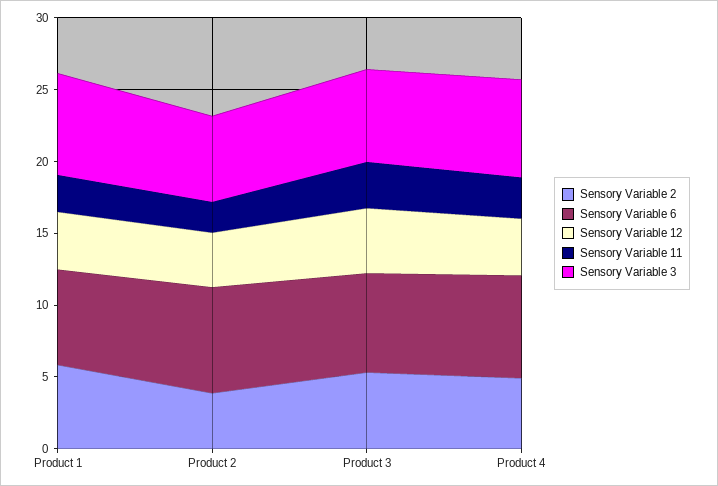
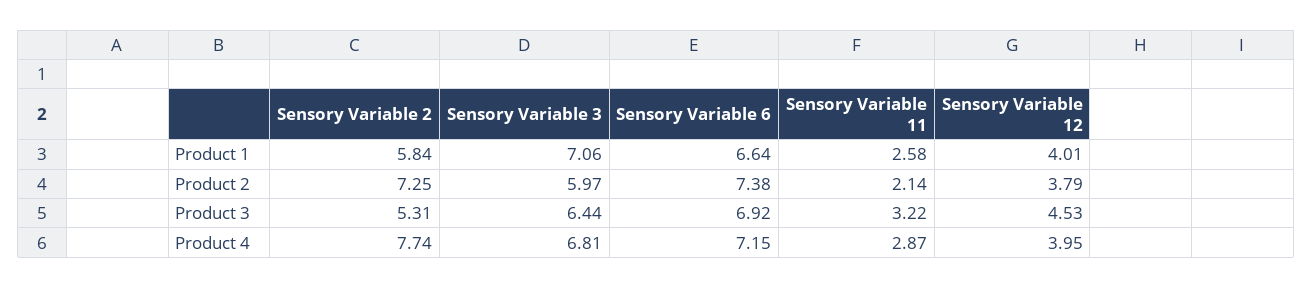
  {
    "Sensory Variable 2": {
      "Product 1": 5.84,
-     "Product 2": 4,
+     "Product 2": 7.25,
      "Product 3": 5.31,
-     "Product 4": 5
+     "Product 4": 7.74
    },
    "Sensory Variable 6": {
      "Product 1": 6.64,
      "Product 2": 7.38,
      "Product 3": 6.92,
      "Product 4": 7.15
    },
    "Sensory Variable 12": {
      "Product 1": 4.01,
      "Product 2": 3.79,
      "Product 3": 4.53,
      "Product 4": 3.95
    },
    "Sensory Variable 11": {
      "Product 1": 2.58,
      "Product 2": 2.14,
      "Product 3": 3.22,
      "Product 4": 2.87
    },
    "Sensory Variable 3": {
      "Product 1": 7.06,
      "Product 2": 5.97,
      "Product 3": 6.44,
      "Product 4": 6.81
    }
  }

